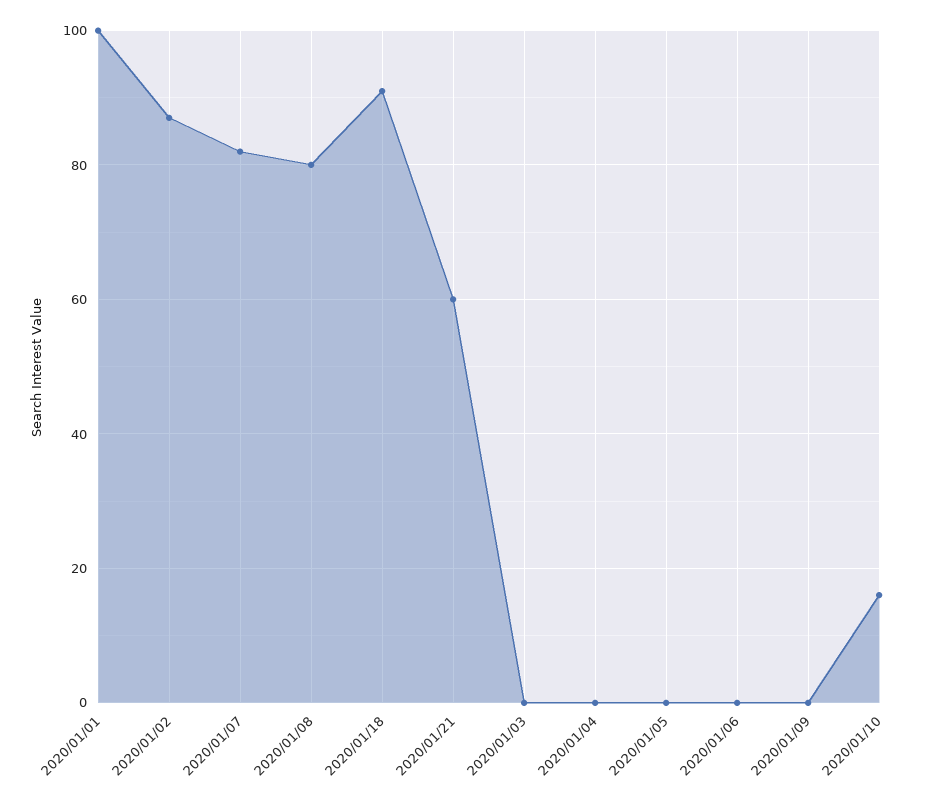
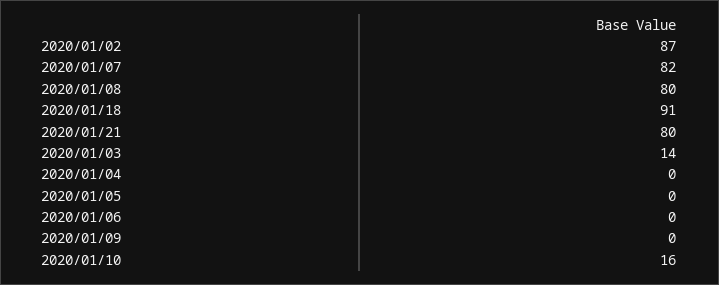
  {
-   "2020/01/01": 100,
    "2020/01/02": 87,
    "2020/01/07": 82,
    "2020/01/08": 80,
    "2020/01/18": 91,
-   "2020/01/21": 60,
+   "2020/01/21": 80,
-   "2020/01/03": 0,
+   "2020/01/03": 14,
    "2020/01/04": 0,
    "2020/01/05": 0,
    "2020/01/06": 0,
    "2020/01/09": 0,
    "2020/01/10": 16
  }

